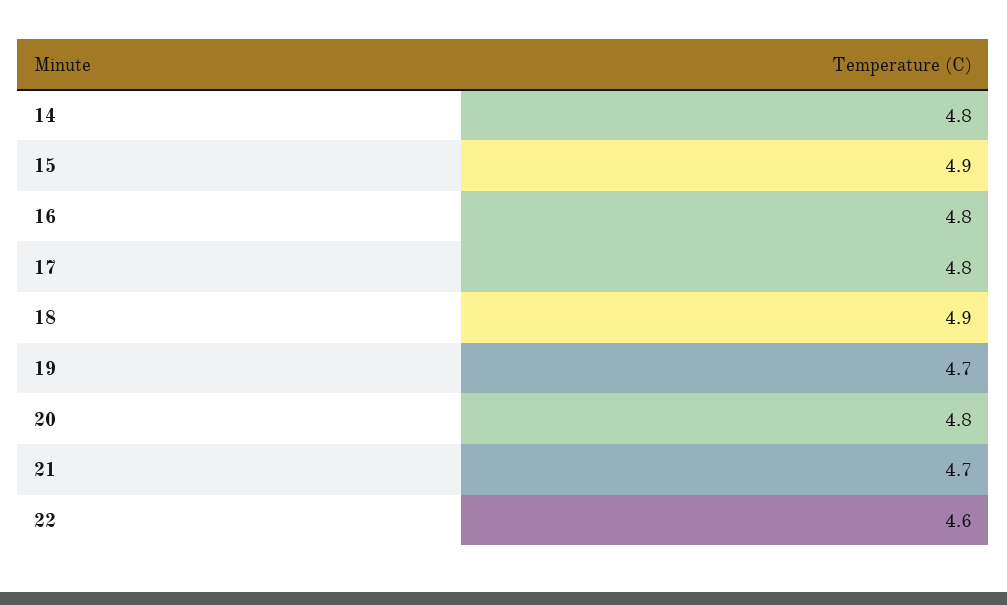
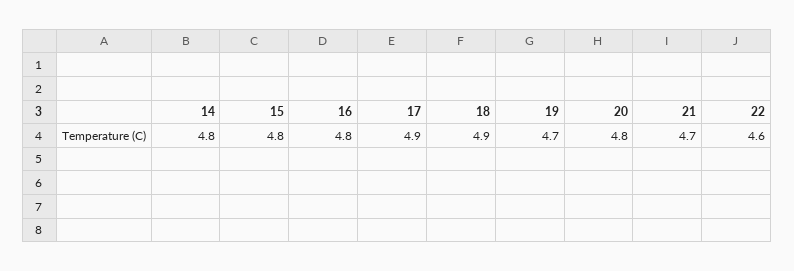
  {
    "14": 4.8,
-   "15": 4.9,
+   "15": 4.8,
    "16": 4.8,
-   "17": 4.8,
+   "17": 4.9,
    "18": 4.9,
    "19": 4.7,
    "20": 4.8,
    "21": 4.7,
    "22": 4.6
  }

